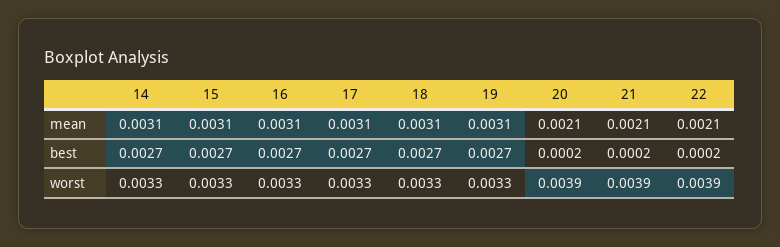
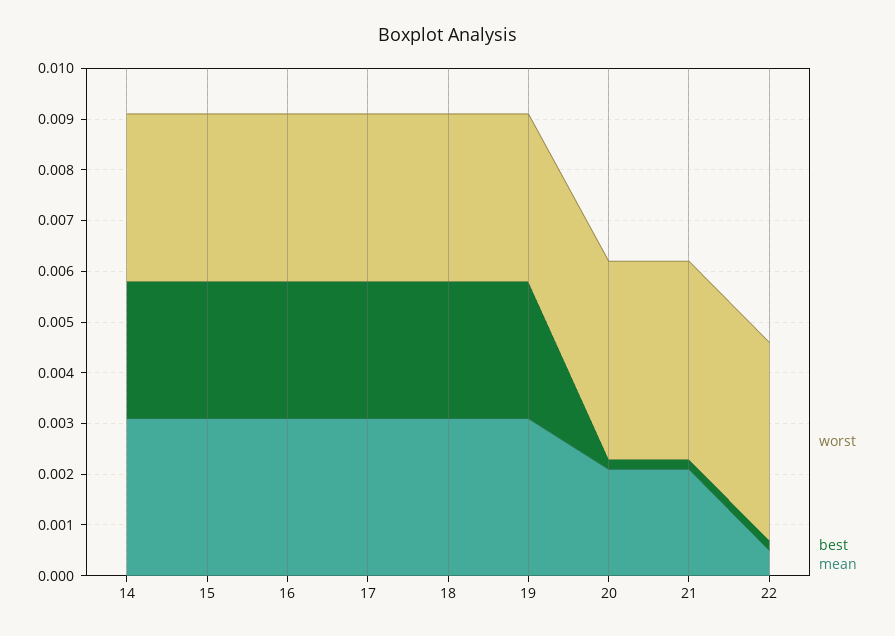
  {
    "mean": {
      "14": 0.0031,
      "15": 0.0031,
      "16": 0.0031,
      "17": 0.0031,
      "18": 0.0031,
      "19": 0.0031,
      "20": 0.0021,
      "21": 0.0021,
-     "22": 0.0021
+     "22": 0.0005
    },
    "best": {
      "14": 0.0027,
      "15": 0.0027,
      "16": 0.0027,
      "17": 0.0027,
      "18": 0.0027,
      "19": 0.0027,
      "20": 0.0002,
      "21": 0.0002,
      "22": 0.0002
    },
    "worst": {
      "14": 0.0033,
      "15": 0.0033,
      "16": 0.0033,
      "17": 0.0033,
      "18": 0.0033,
      "19": 0.0033,
      "20": 0.0039,
      "21": 0.0039,
      "22": 0.0039
    }
  }

